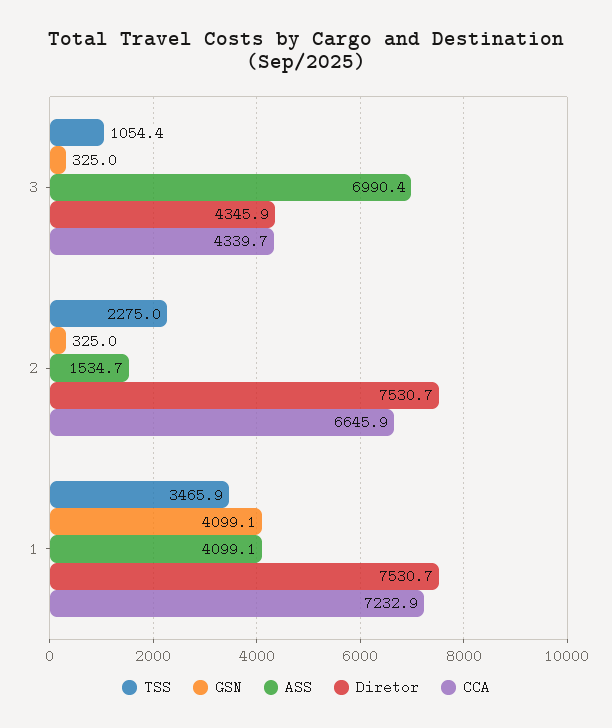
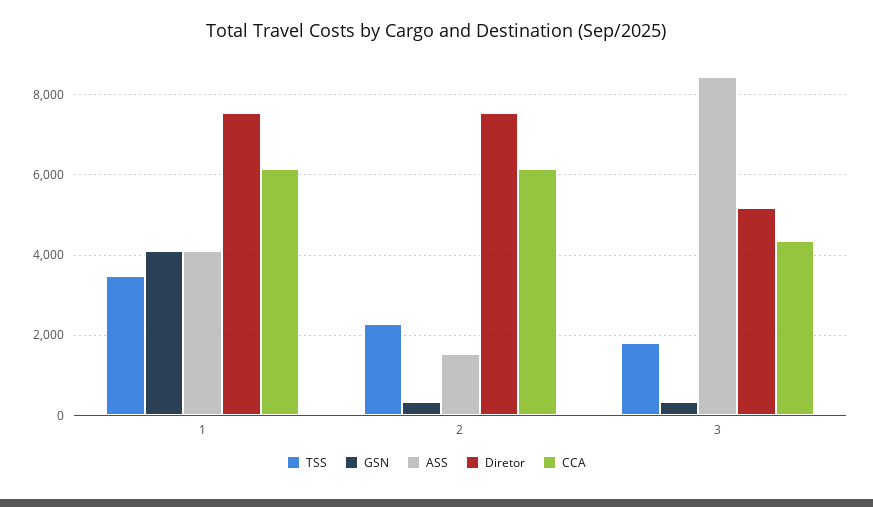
  {
    "TSS": {
-     "3": 1054.4,
+     "3": 1800,
      "2": 2275,
      "1": 3465.9
    },
    "GSN": {
      "3": 325,
      "2": 325,
      "1": 4099.1
    },
    "ASS": {
-     "3": 6990.4,
+     "3": 8400,
      "2": 1534.7,
      "1": 4099.1
    },
    "Diretor": {
-     "3": 4345.9,
+     "3": 5200,
      "2": 7530.7,
      "1": 7530.7
    },
    "CCA": {
      "3": 4339.7,
-     "2": 6645.9,
+     "2": 6200,
-     "1": 7232.9
+     "1": 6200
    }
  }

